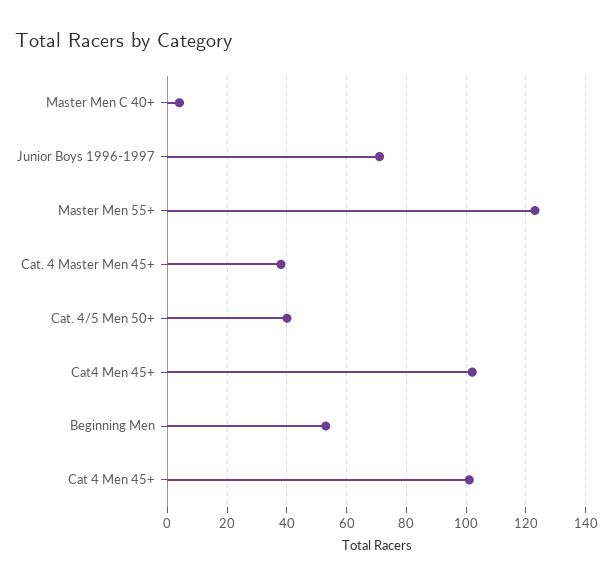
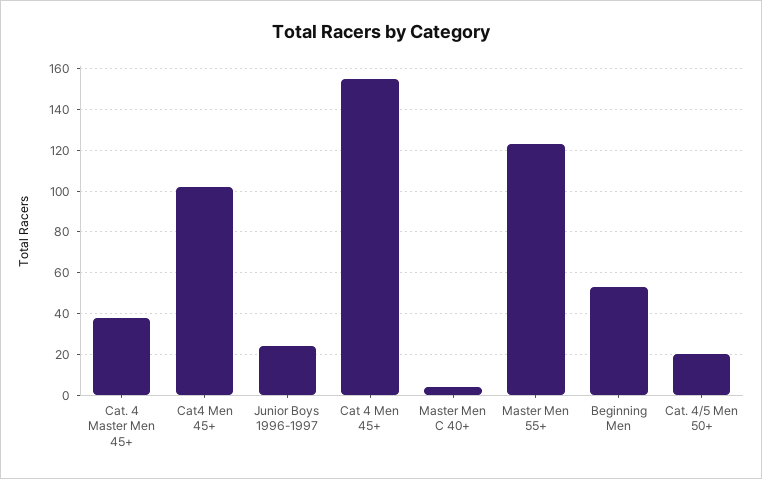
  {
    "Master Men C 40+": 5,
-   "Junior Boys 1996-1997": 70,
+   "Junior Boys 1996-1997": 25,
    "Master Men 55+": 125,
    "Cat. 4 Master Men 45+": 40,
-   "Cat. 4/5 Men 50+": 40,
+   "Cat. 4/5 Men 50+": 20,
    "Cat4 Men 45+": 100,
    "Beginning Men": 55,
-   "Cat 4 Men 45+": 100
+   "Cat 4 Men 45+": 155
  }

